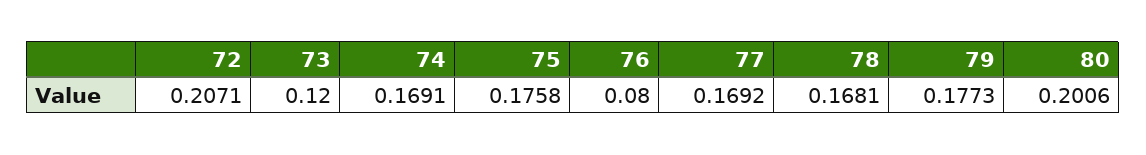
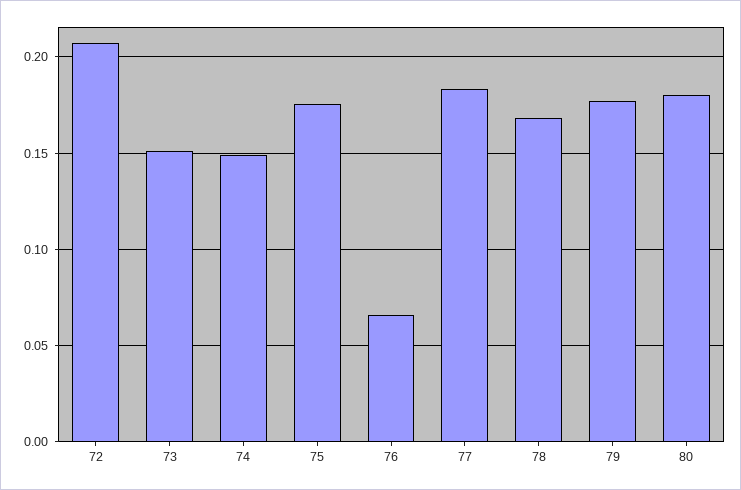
  {
    "72": 0.2071,
-   "73": 0.12,
+   "73": 0.15,
-   "74": 0.1691,
+   "74": 0.15,
    "75": 0.1758,
-   "76": 0.08,
+   "76": 0.065,
-   "77": 0.1692,
+   "77": 0.185,
    "78": 0.1681,
    "79": 0.1773,
-   "80": 0.2006
+   "80": 0.18
  }

